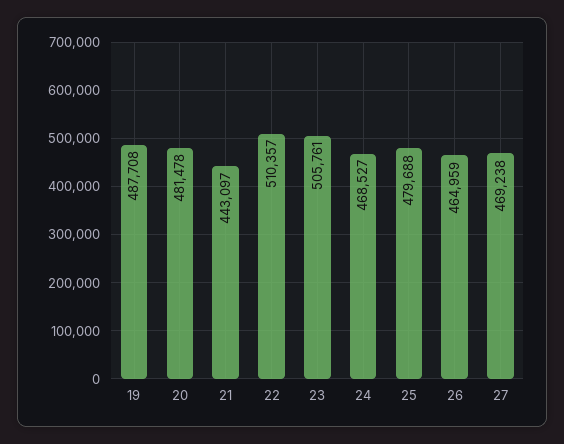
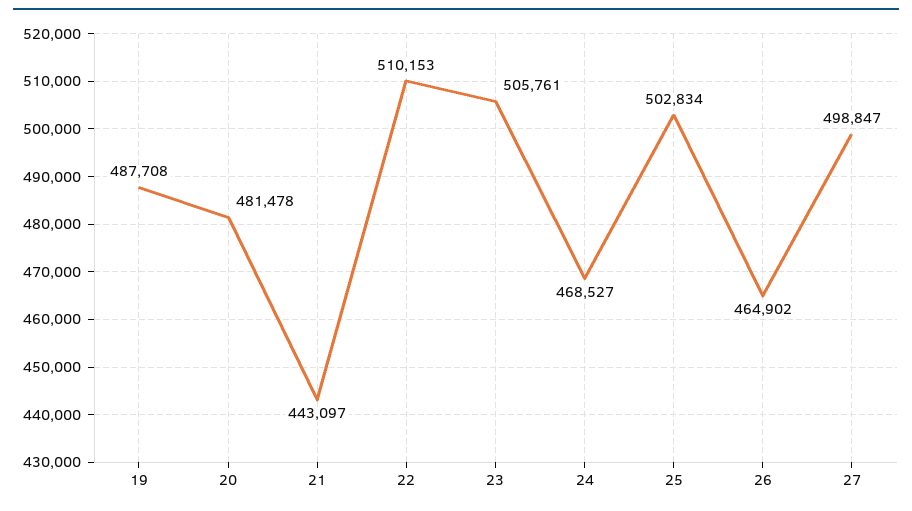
  {
    "19": 487708,
    "20": 481478,
    "21": 443097,
-   "22": 510357,
+   "22": 510153,
    "23": 505761,
    "24": 468527,
-   "25": 479688,
+   "25": 502834,
-   "26": 464959,
+   "26": 464902,
-   "27": 469238
+   "27": 498847
  }

